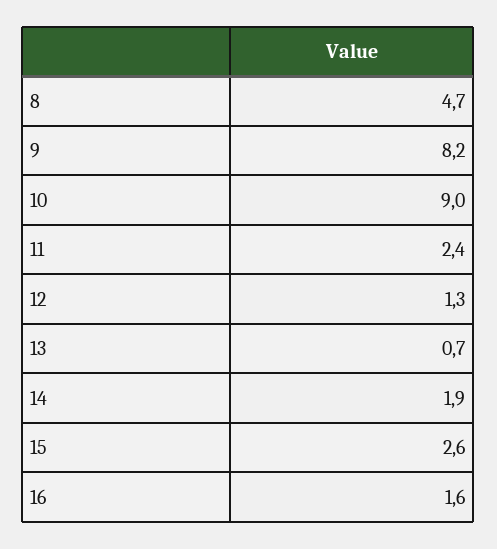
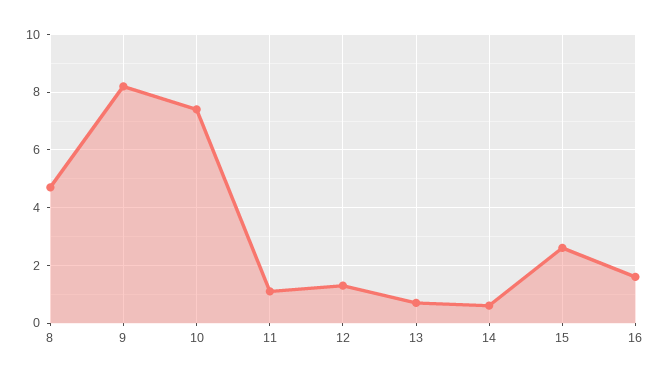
  {
    "8": 4.7,
    "9": 8.2,
-   "10": 9,
+   "10": 7.5,
-   "11": 2.4,
+   "11": 1,
    "12": 1.3,
    "13": 0.7,
-   "14": 1.9,
+   "14": 0.5,
    "15": 2.6,
    "16": 1.6
  }

